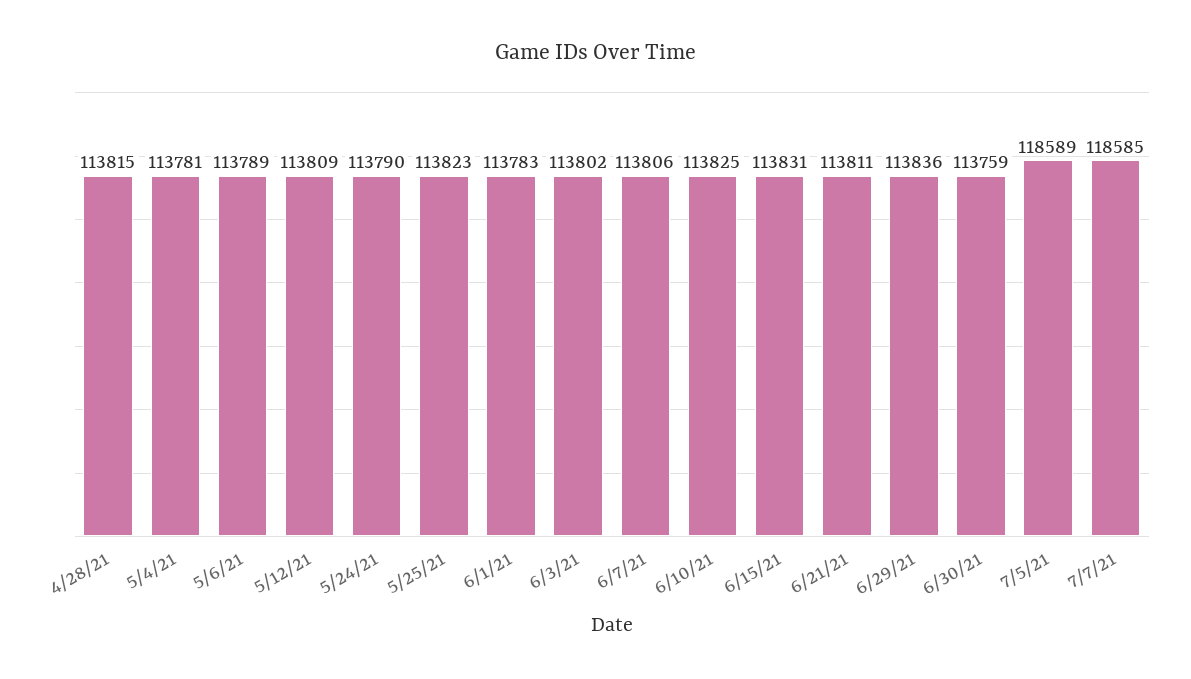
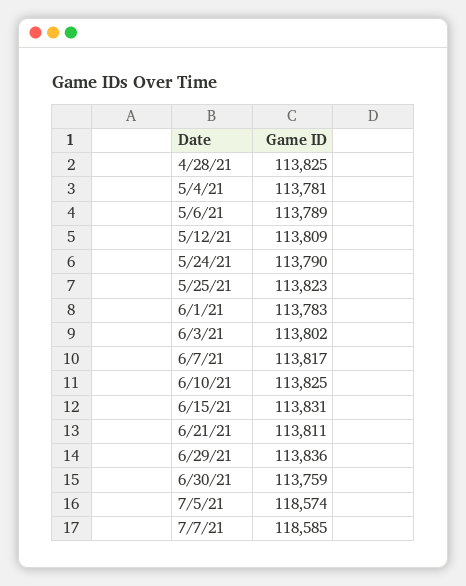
  {
-   "4/28/21": 113815,
+   "4/28/21": 113825,
    "5/4/21": 113781,
    "5/6/21": 113789,
    "5/12/21": 113809,
    "5/24/21": 113790,
    "5/25/21": 113823,
    "6/1/21": 113783,
    "6/3/21": 113802,
-   "6/7/21": 113806,
+   "6/7/21": 113817,
    "6/10/21": 113825,
    "6/15/21": 113831,
    "6/21/21": 113811,
    "6/29/21": 113836,
    "6/30/21": 113759,
-   "7/5/21": 118589,
+   "7/5/21": 118574,
    "7/7/21": 118585
  }

